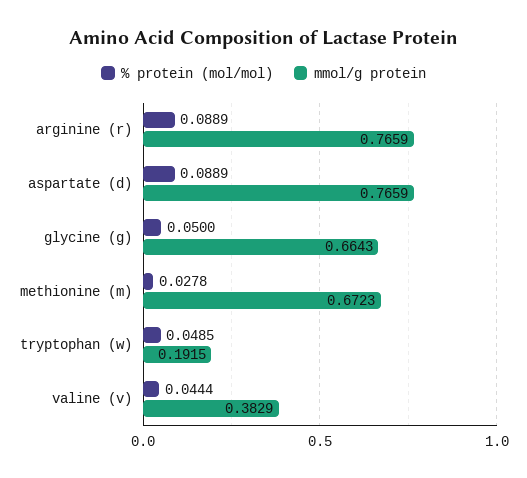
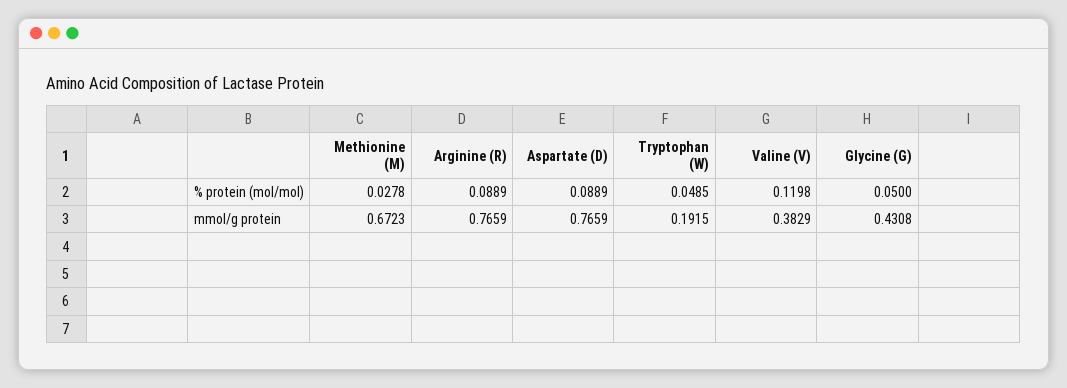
  {
    "% protein (mol/mol)": {
      "arginine (r)": 0.0889,
      "aspartate (d)": 0.0889,
      "glycine (g)": 0.05,
      "methionine (m)": 0.0278,
      "tryptophan (w)": 0.0485,
-     "valine (v)": 0.0444
+     "valine (v)": 0.1198
    },
    "mmol/g protein": {
      "arginine (r)": 0.7659,
      "aspartate (d)": 0.7659,
-     "glycine (g)": 0.6643,
+     "glycine (g)": 0.4308,
      "methionine (m)": 0.6723,
      "tryptophan (w)": 0.1915,
      "valine (v)": 0.3829
    }
  }

